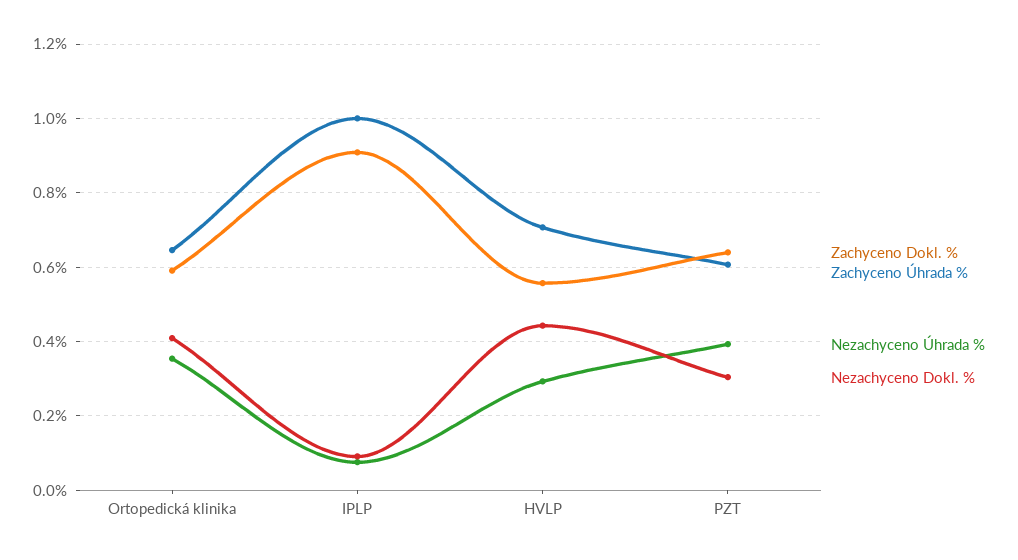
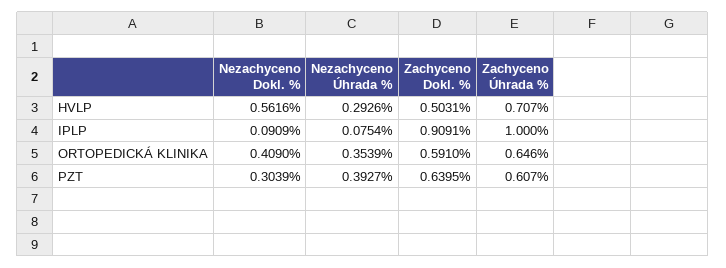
  {
    "Zachyceno Dokl. %": {
      "Ortopedická klinika": 0.591,
      "IPLP": 0.9091,
-     "HVLP": 0.56,
+     "HVLP": 0.5031,
      "PZT": 0.6395
    },
    "Zachyceno Úhrada %": {
      "Ortopedická klinika": 0.646,
      "IPLP": 1,
      "HVLP": 0.707,
      "PZT": 0.607
    },
    "Nezachyceno Úhrada %": {
      "Ortopedická klinika": 0.3539,
      "IPLP": 0.0754,
      "HVLP": 0.2926,
      "PZT": 0.3927
    },
    "Nezachyceno Dokl. %": {
      "Ortopedická klinika": 0.409,
      "IPLP": 0.0909,
-     "HVLP": 0.44,
+     "HVLP": 0.5616,
      "PZT": 0.3039
    }
  }

